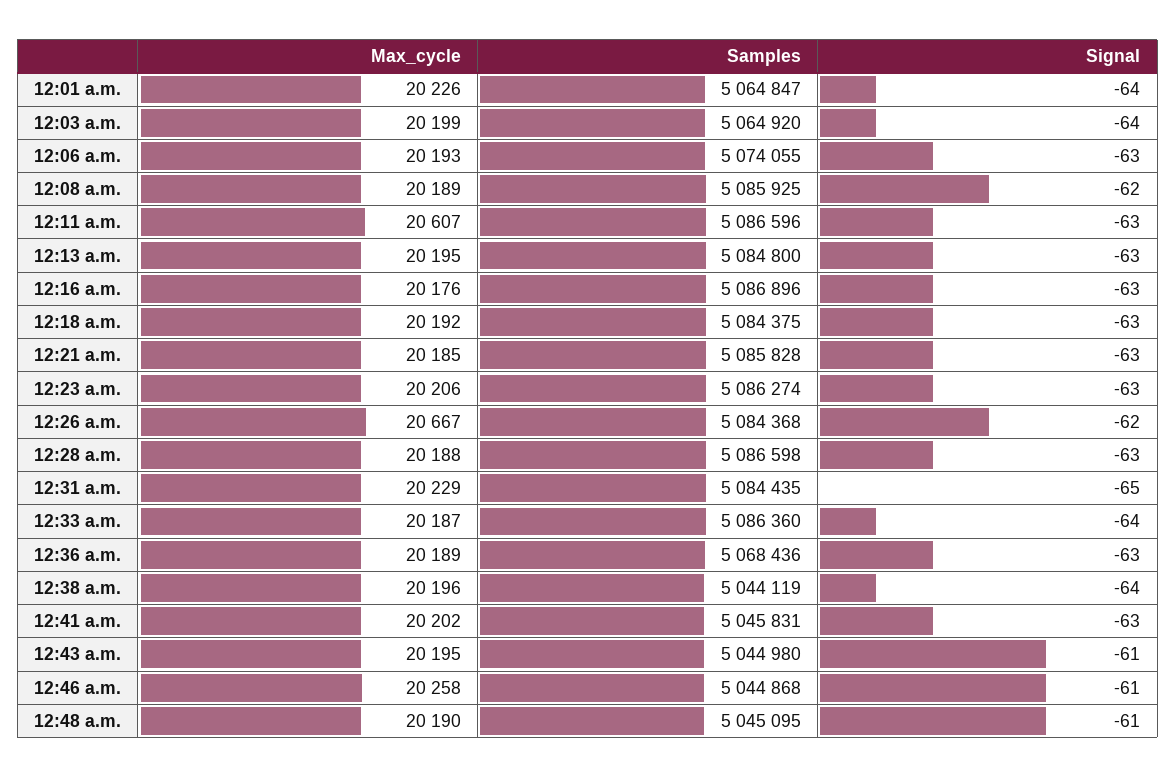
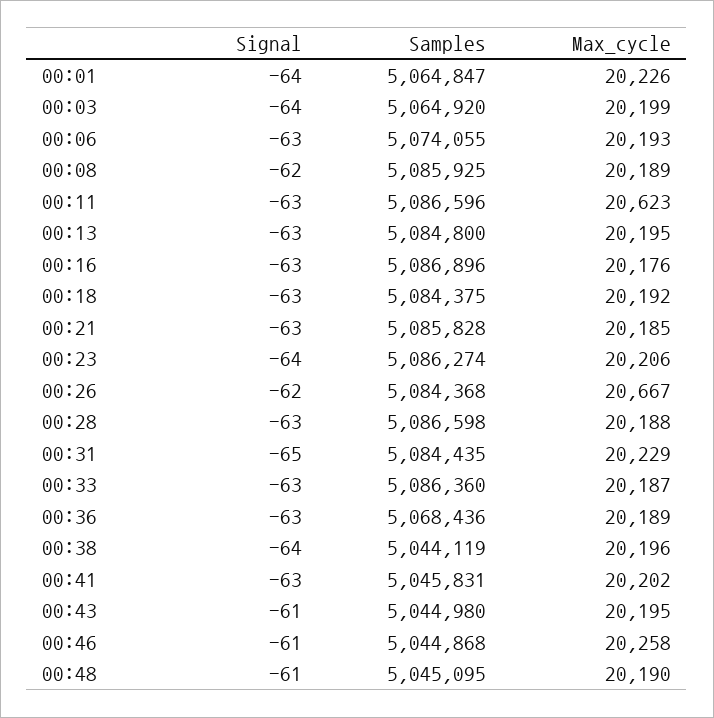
  {
    "Max_cycle": {
      "12:01 a.m.": 20226,
      "12:03 a.m.": 20199,
      "12:06 a.m.": 20193,
      "12:08 a.m.": 20189,
-     "12:11 a.m.": 20607,
+     "12:11 a.m.": 20623,
      "12:13 a.m.": 20195,
      "12:16 a.m.": 20176,
      "12:18 a.m.": 20192,
      "12:21 a.m.": 20185,
      "12:23 a.m.": 20206,
      "12:26 a.m.": 20667,
      "12:28 a.m.": 20188,
      "12:31 a.m.": 20229,
      "12:33 a.m.": 20187,
      "12:36 a.m.": 20189,
      "12:38 a.m.": 20196,
      "12:41 a.m.": 20202,
      "12:43 a.m.": 20195,
      "12:46 a.m.": 20258,
      "12:48 a.m.": 20190
    },
    "Samples": {
      "12:01 a.m.": 5064847,
      "12:03 a.m.": 5064920,
      "12:06 a.m.": 5074055,
      "12:08 a.m.": 5085925,
      "12:11 a.m.": 5086596,
      "12:13 a.m.": 5084800,
      "12:16 a.m.": 5086896,
      "12:18 a.m.": 5084375,
      "12:21 a.m.": 5085828,
      "12:23 a.m.": 5086274,
      "12:26 a.m.": 5084368,
      "12:28 a.m.": 5086598,
      "12:31 a.m.": 5084435,
      "12:33 a.m.": 5086360,
      "12:36 a.m.": 5068436,
      "12:38 a.m.": 5044119,
      "12:41 a.m.": 5045831,
      "12:43 a.m.": 5044980,
      "12:46 a.m.": 5044868,
      "12:48 a.m.": 5045095
    },
    "Signal": {
      "12:01 a.m.": -64,
      "12:03 a.m.": -64,
      "12:06 a.m.": -63,
      "12:08 a.m.": -62,
      "12:11 a.m.": -63,
      "12:13 a.m.": -63,
      "12:16 a.m.": -63,
      "12:18 a.m.": -63,
      "12:21 a.m.": -63,
-     "12:23 a.m.": -63,
+     "12:23 a.m.": -64,
      "12:26 a.m.": -62,
      "12:28 a.m.": -63,
      "12:31 a.m.": -65,
-     "12:33 a.m.": -64,
+     "12:33 a.m.": -63,
      "12:36 a.m.": -63,
      "12:38 a.m.": -64,
      "12:41 a.m.": -63,
      "12:43 a.m.": -61,
      "12:46 a.m.": -61,
      "12:48 a.m.": -61
    }
  }

